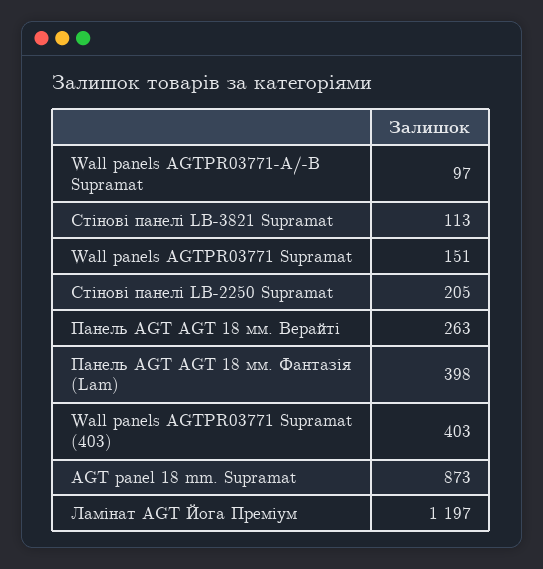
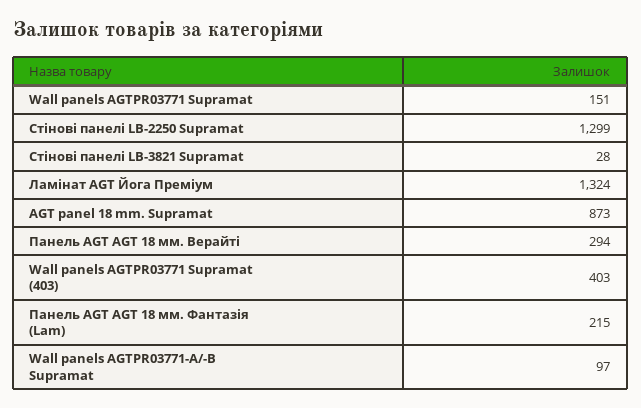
  {
    "Wall panels AGTPR03771-А/-B Supramat": 97,
-   "Стінові панелі LB-3821 Supramat": 113,
+   "Стінові панелі LB-3821 Supramat": 28,
    "Wall panels AGTPR03771 Supramat": 151,
-   "Стінові панелі LB-2250 Supramat": 205,
+   "Стінові панелі LB-2250 Supramat": 1299,
-   "Панель AGT AGT 18 мм. Верайті": 263,
+   "Панель AGT AGT 18 мм. Верайті": 294,
-   "Панель AGT AGT 18 мм. Фантазія (Lam)": 398,
+   "Панель AGT AGT 18 мм. Фантазія (Lam)": 215,
    "Wall panels AGTPR03771 Supramat (403)": 403,
    "AGT panel 18 mm. Supramat": 873,
-   "Ламінат AGT Йога Преміум": 1197
+   "Ламінат AGT Йога Преміум": 1324
  }

